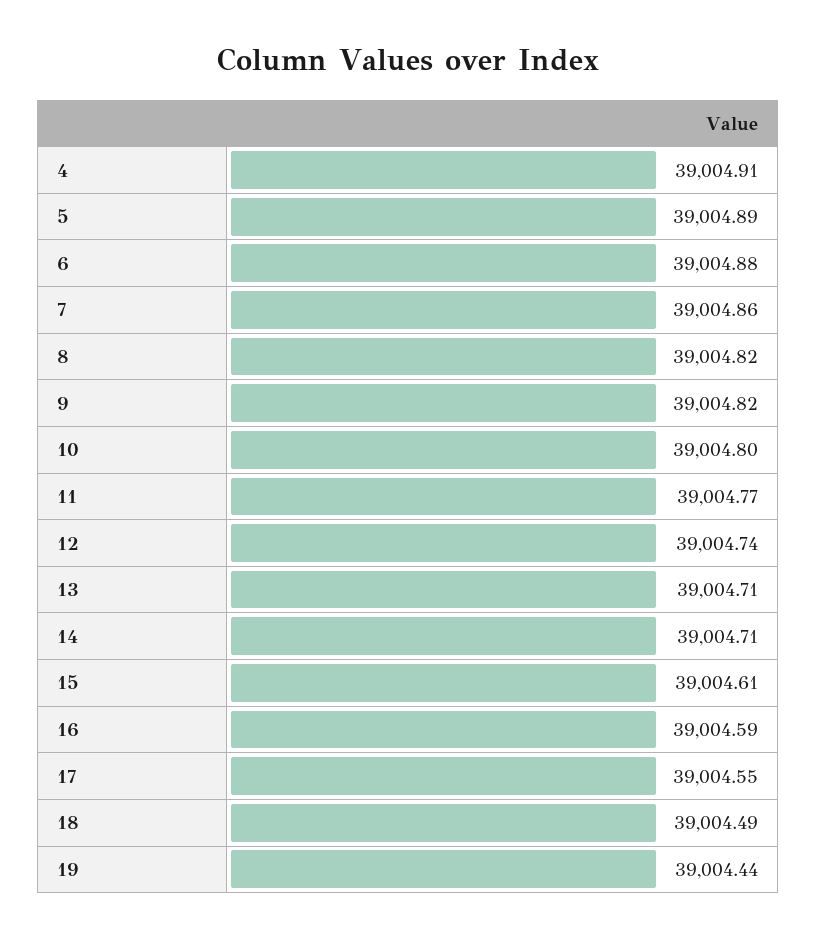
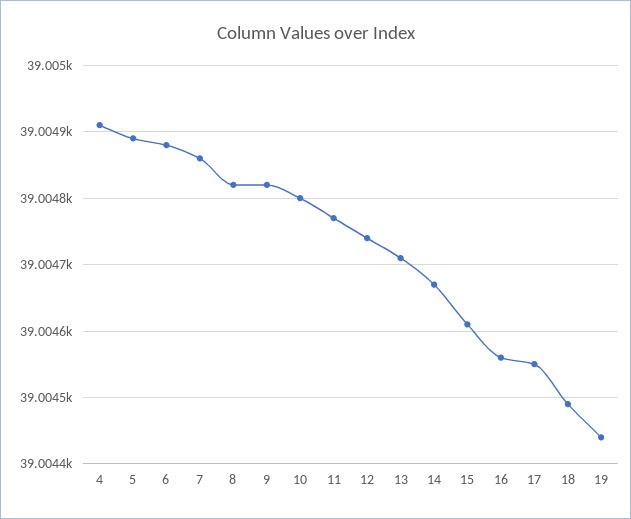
  {
    "4": 39004.91,
    "5": 39004.89,
    "6": 39004.88,
    "7": 39004.86,
    "8": 39004.82,
    "9": 39004.82,
    "10": 39004.8,
    "11": 39004.77,
    "12": 39004.74,
    "13": 39004.71,
-   "14": 39004.71,
+   "14": 39004.67,
    "15": 39004.61,
-   "16": 39004.59,
+   "16": 39004.56,
    "17": 39004.55,
    "18": 39004.49,
    "19": 39004.44
  }

